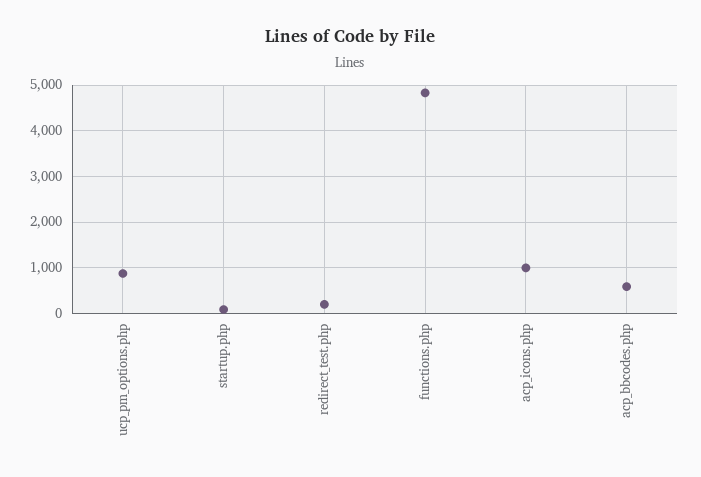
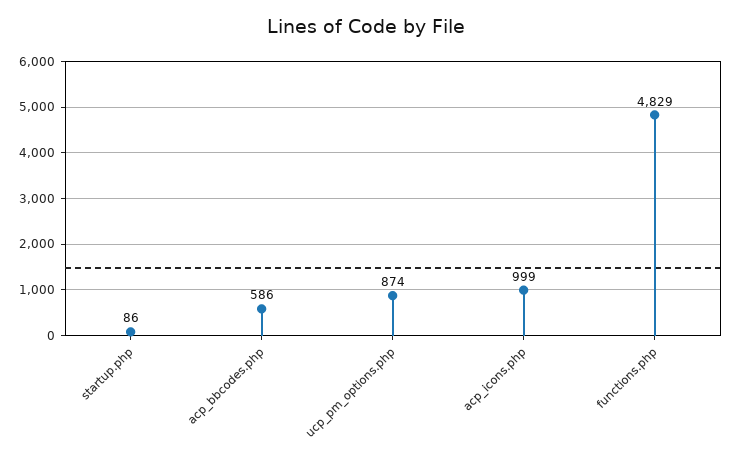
  {
    "ucp_pm_options.php": 874,
    "startup.php": 86,
-   "redirect_test.php": 200,
    "functions.php": 4829,
    "acp_icons.php": 999,
    "acp_bbcodes.php": 586
  }

